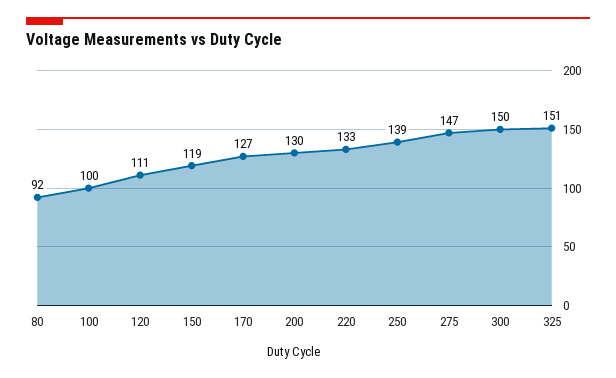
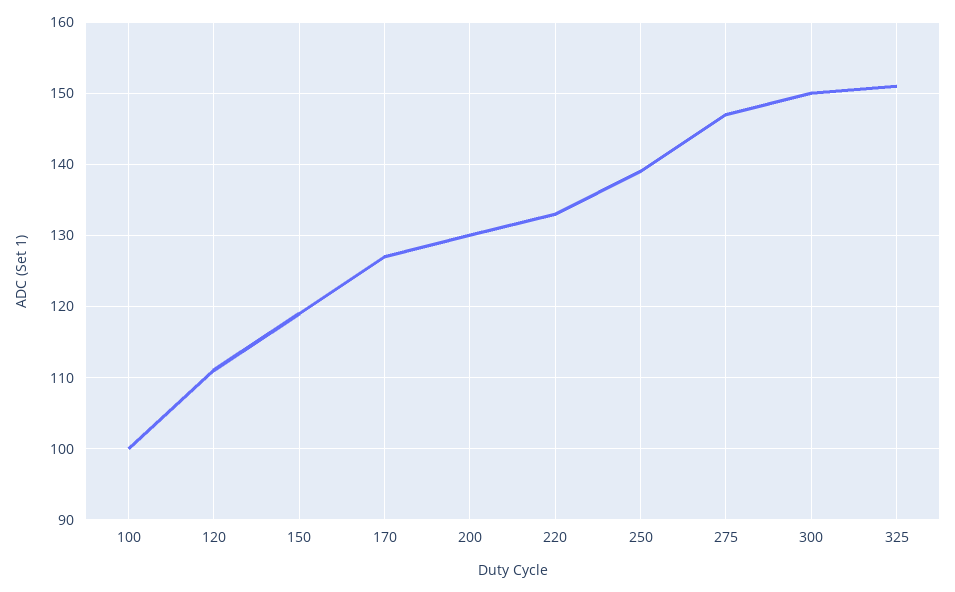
  {
-   "80": 92,
    "100": 100,
    "120": 111,
    "150": 119,
    "170": 127,
    "200": 130,
    "220": 133,
    "250": 139,
    "275": 147,
    "300": 150,
    "325": 151
  }

